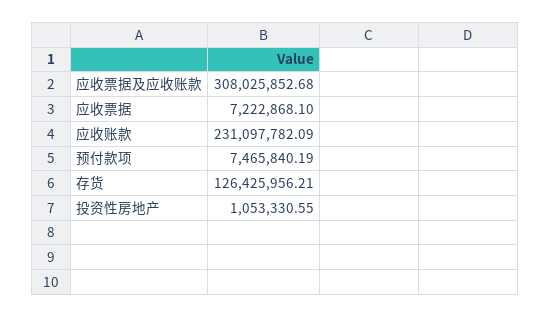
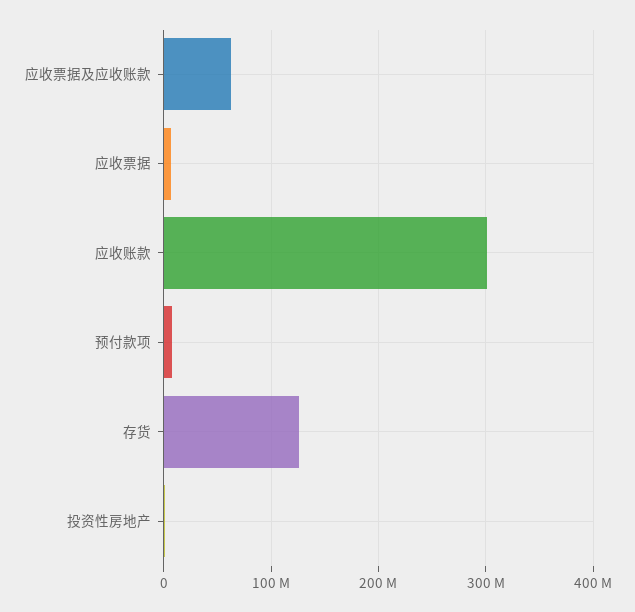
  {
-   "应收票据及应收账款": 308025852.68,
+   "应收票据及应收账款": 60000000,
    "应收票据": 7222868.1,
-   "应收账款": 231097782.09,
+   "应收账款": 300000000,
    "预付款项": 7465840.19,
    "存货": 126425956.21,
    "投资性房地产": 1053330.55
  }

